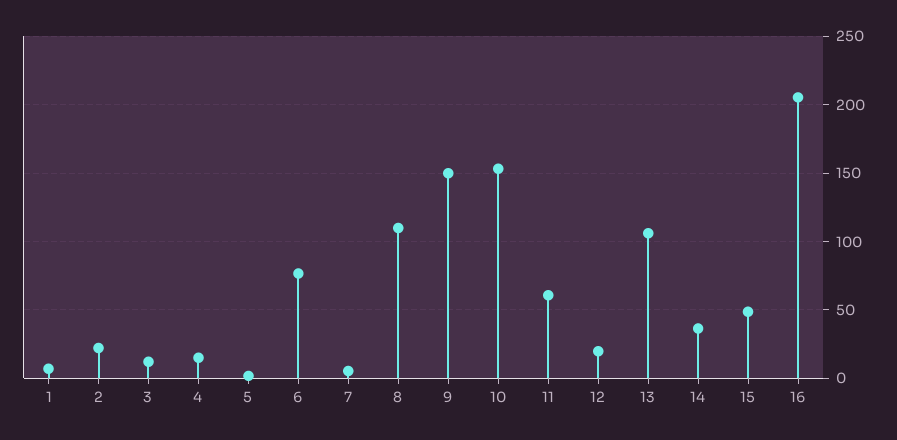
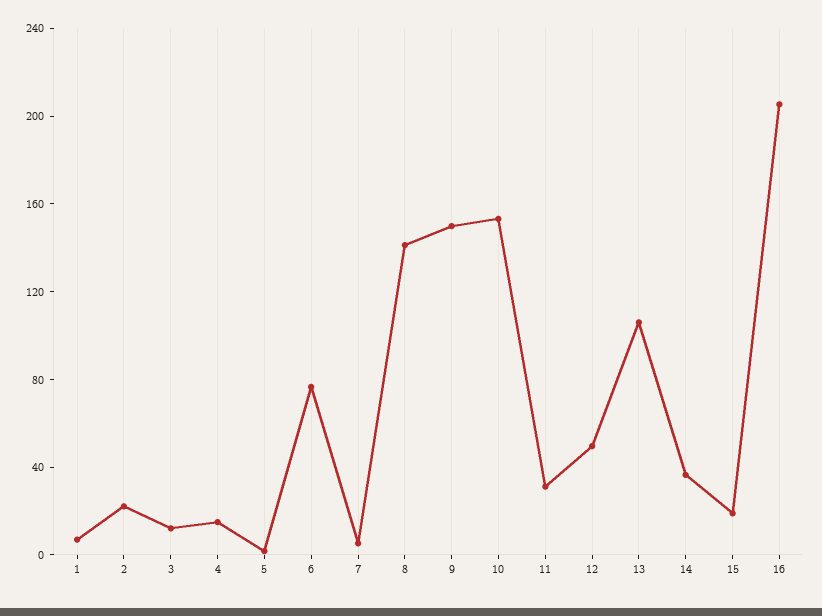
  {
    "1": 5,
    "2": 20,
    "3": 10,
    "4": 15,
    "5": 0,
    "6": 75,
    "7": 5,
-   "8": 110,
+   "8": 140,
    "9": 150,
    "10": 155,
-   "11": 60,
+   "11": 30,
-   "12": 20,
+   "12": 50,
    "13": 105,
    "14": 35,
-   "15": 50,
+   "15": 20,
    "16": 205
  }

